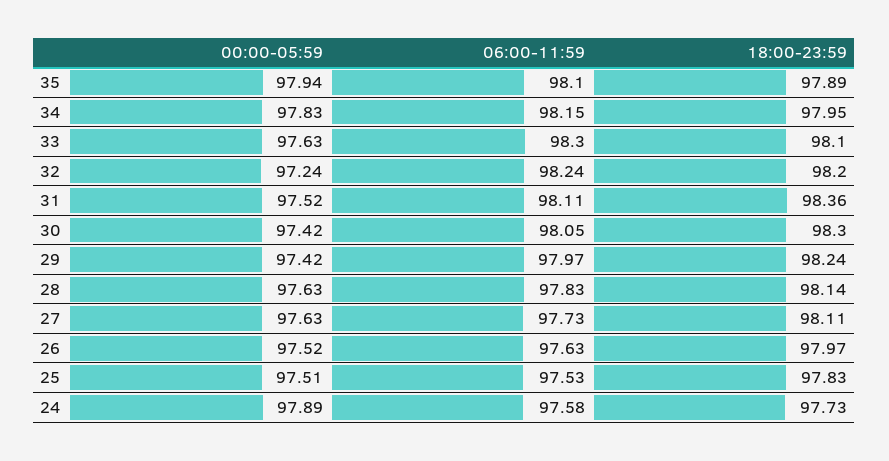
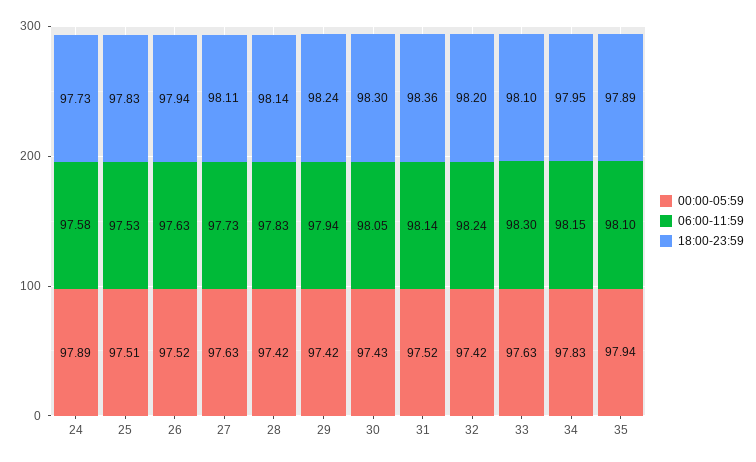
  {
    "00:00-05:59": {
      "35": 97.94,
      "34": 97.83,
      "33": 97.63,
-     "32": 97.24,
+     "32": 97.42,
      "31": 97.52,
-     "30": 97.42,
+     "30": 97.43,
      "29": 97.42,
-     "28": 97.63,
+     "28": 97.42,
      "27": 97.63,
      "26": 97.52,
      "25": 97.51,
      "24": 97.89
    },
    "06:00-11:59": {
      "35": 98.1,
      "34": 98.15,
      "33": 98.3,
      "32": 98.24,
-     "31": 98.11,
+     "31": 98.14,
      "30": 98.05,
-     "29": 97.97,
+     "29": 97.94,
      "28": 97.83,
      "27": 97.73,
      "26": 97.63,
      "25": 97.53,
      "24": 97.58
    },
    "18:00-23:59": {
      "35": 97.89,
      "34": 97.95,
      "33": 98.1,
      "32": 98.2,
      "31": 98.36,
      "30": 98.3,
      "29": 98.24,
      "28": 98.14,
      "27": 98.11,
-     "26": 97.97,
+     "26": 97.94,
      "25": 97.83,
      "24": 97.73
    }
  }

